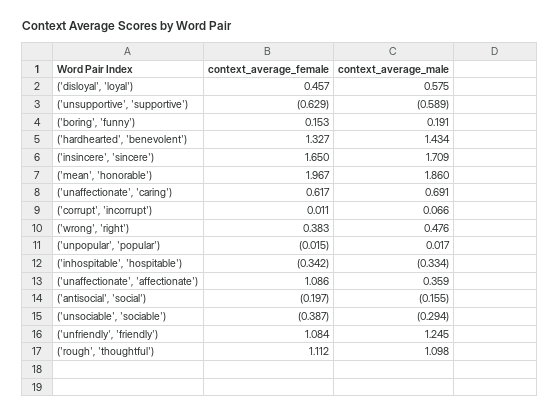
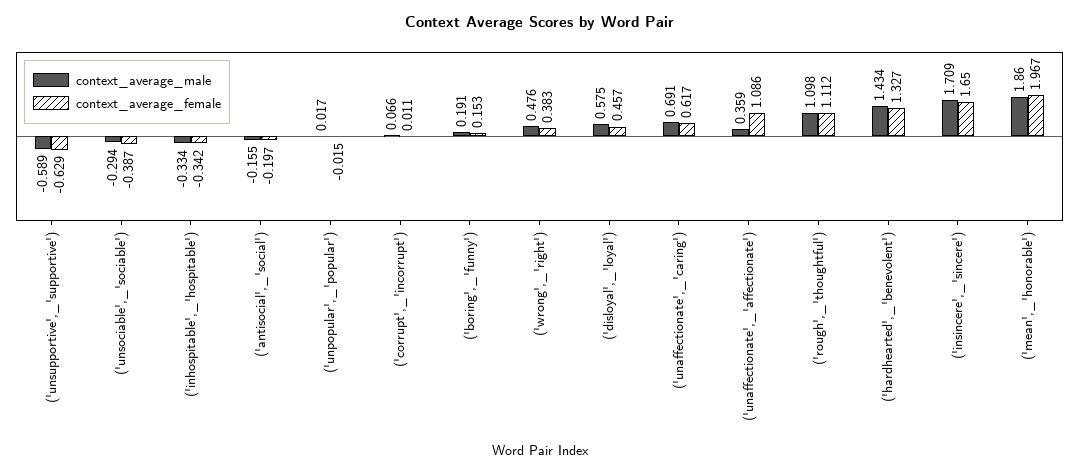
  {
    "context_average_female": {
      "('disloyal', 'loyal')": 0.457,
      "('unsupportive', 'supportive')": -0.629,
      "('boring', 'funny')": 0.153,
      "('hardhearted', 'benevolent')": 1.327,
      "('insincere', 'sincere')": 1.65,
      "('mean', 'honorable')": 1.967,
      "('unaffectionate', 'caring')": 0.617,
      "('corrupt', 'incorrupt')": 0.011,
      "('wrong', 'right')": 0.383,
      "('unpopular', 'popular')": -0.015,
      "('inhospitable', 'hospitable')": -0.342,
      "('unaffectionate', 'affectionate')": 1.086,
      "('antisocial', 'social')": -0.197,
      "('unsociable', 'sociable')": -0.387,
-     "('unfriendly', 'friendly')": 1.084,
      "('rough', 'thoughtful')": 1.112
    },
    "context_average_male": {
      "('disloyal', 'loyal')": 0.575,
      "('unsupportive', 'supportive')": -0.589,
      "('boring', 'funny')": 0.191,
      "('hardhearted', 'benevolent')": 1.434,
      "('insincere', 'sincere')": 1.709,
      "('mean', 'honorable')": 1.86,
      "('unaffectionate', 'caring')": 0.691,
      "('corrupt', 'incorrupt')": 0.066,
      "('wrong', 'right')": 0.476,
      "('unpopular', 'popular')": 0.017,
      "('inhospitable', 'hospitable')": -0.334,
      "('unaffectionate', 'affectionate')": 0.359,
      "('antisocial', 'social')": -0.155,
      "('unsociable', 'sociable')": -0.294,
-     "('unfriendly', 'friendly')": 1.245,
      "('rough', 'thoughtful')": 1.098
    }
  }

